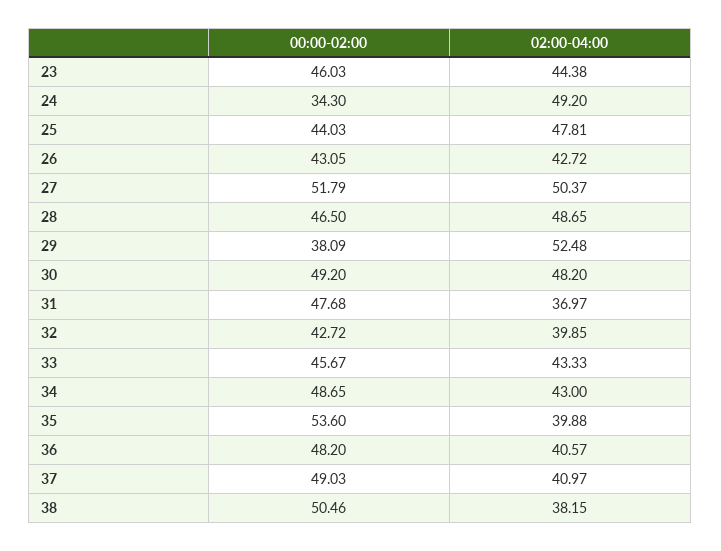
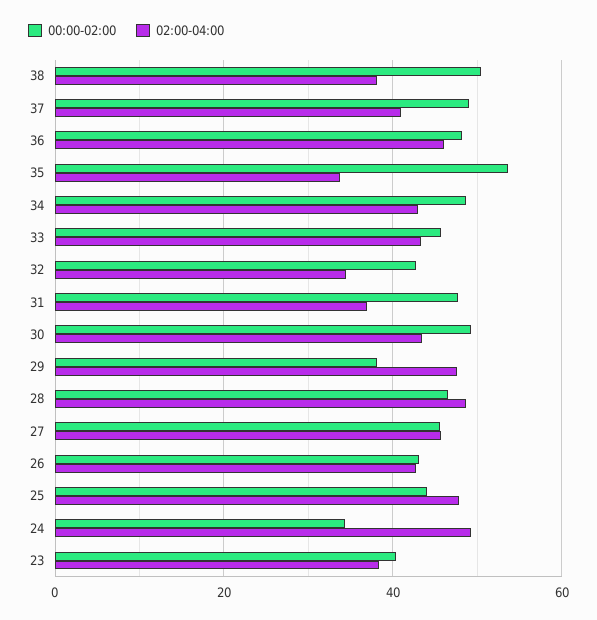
  {
    "00:00-02:00": {
-     "23": 46.03,
+     "23": 40,
      "24": 34.3,
      "25": 44.03,
      "26": 43.05,
-     "27": 51.79,
+     "27": 46,
      "28": 46.5,
      "29": 38.09,
      "30": 49.2,
      "31": 47.68,
      "32": 42.72,
      "33": 45.67,
      "34": 48.65,
      "35": 53.6,
      "36": 48.2,
      "37": 49.03,
      "38": 50.46
    },
    "02:00-04:00": {
-     "23": 44.38,
+     "23": 38,
      "24": 49.2,
      "25": 47.81,
      "26": 42.72,
-     "27": 50.37,
+     "27": 46,
      "28": 48.65,
-     "29": 52.48,
+     "29": 48,
-     "30": 48.2,
+     "30": 44,
      "31": 36.97,
-     "32": 39.85,
+     "32": 34,
      "33": 43.33,
      "34": 43,
-     "35": 39.88,
+     "35": 34,
-     "36": 40.57,
+     "36": 46,
      "37": 40.97,
      "38": 38.15
    }
  }

